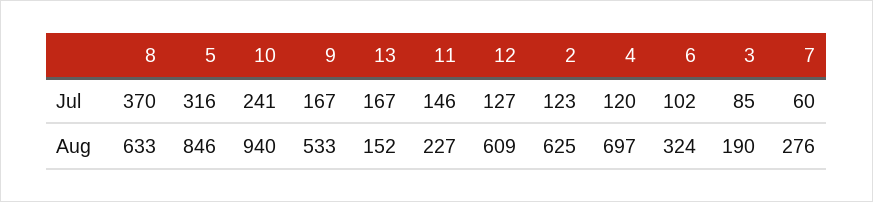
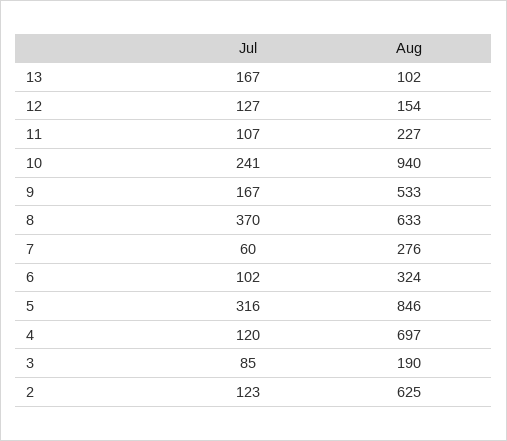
  {
    "8": {
      "Jul": 370,
      "Aug": 633
    },
    "5": {
      "Jul": 316,
      "Aug": 846
    },
    "10": {
      "Jul": 241,
      "Aug": 940
    },
    "9": {
      "Jul": 167,
      "Aug": 533
    },
    "13": {
      "Jul": 167,
-     "Aug": 152
+     "Aug": 102
    },
    "11": {
-     "Jul": 146,
+     "Jul": 107,
      "Aug": 227
    },
    "12": {
      "Jul": 127,
-     "Aug": 609
+     "Aug": 154
    },
    "2": {
      "Jul": 123,
      "Aug": 625
    },
    "4": {
      "Jul": 120,
      "Aug": 697
    },
    "6": {
      "Jul": 102,
      "Aug": 324
    },
    "3": {
      "Jul": 85,
      "Aug": 190
    },
    "7": {
      "Jul": 60,
      "Aug": 276
    }
  }

